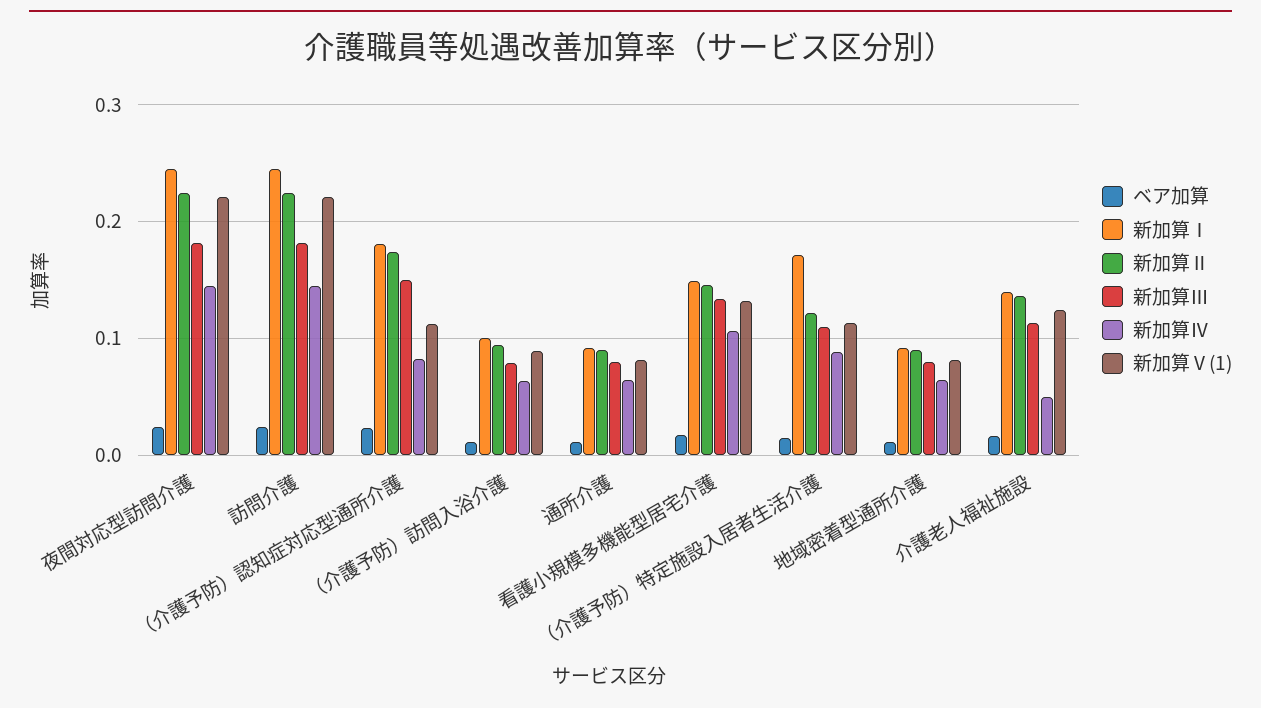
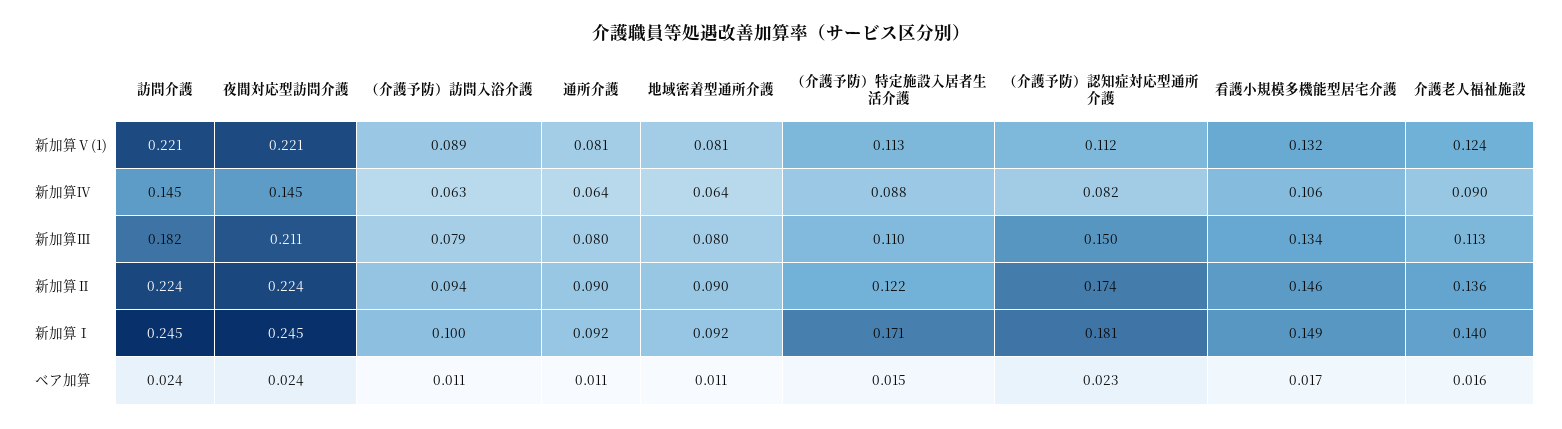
  {
    "ベア加算": {
      "夜間対応型訪問介護": 0.024,
      "訪問介護": 0.024,
      "（介護予防）認知症対応型通所介護": 0.023,
      "（介護予防）訪問入浴介護": 0.011,
      "通所介護": 0.011,
      "看護小規模多機能型居宅介護": 0.017,
      "（介護予防）特定施設入居者生活介護": 0.015,
      "地域密着型通所介護": 0.011,
      "介護老人福祉施設": 0.016
    },
    "新加算Ⅰ": {
      "夜間対応型訪問介護": 0.245,
      "訪問介護": 0.245,
      "（介護予防）認知症対応型通所介護": 0.181,
      "（介護予防）訪問入浴介護": 0.1,
      "通所介護": 0.092,
      "看護小規模多機能型居宅介護": 0.149,
      "（介護予防）特定施設入居者生活介護": 0.171,
      "地域密着型通所介護": 0.092,
      "介護老人福祉施設": 0.14
    },
    "新加算Ⅱ": {
      "夜間対応型訪問介護": 0.224,
      "訪問介護": 0.224,
      "（介護予防）認知症対応型通所介護": 0.174,
      "（介護予防）訪問入浴介護": 0.094,
      "通所介護": 0.09,
      "看護小規模多機能型居宅介護": 0.146,
      "（介護予防）特定施設入居者生活介護": 0.122,
      "地域密着型通所介護": 0.09,
      "介護老人福祉施設": 0.136
    },
    "新加算Ⅲ": {
-     "夜間対応型訪問介護": 0.18,
+     "夜間対応型訪問介護": 0.211,
      "訪問介護": 0.182,
      "（介護予防）認知症対応型通所介護": 0.15,
      "（介護予防）訪問入浴介護": 0.079,
      "通所介護": 0.08,
      "看護小規模多機能型居宅介護": 0.134,
      "（介護予防）特定施設入居者生活介護": 0.11,
      "地域密着型通所介護": 0.08,
      "介護老人福祉施設": 0.113
    },
    "新加算Ⅳ": {
      "夜間対応型訪問介護": 0.145,
      "訪問介護": 0.145,
      "（介護予防）認知症対応型通所介護": 0.082,
      "（介護予防）訪問入浴介護": 0.063,
      "通所介護": 0.064,
      "看護小規模多機能型居宅介護": 0.106,
      "（介護予防）特定施設入居者生活介護": 0.088,
      "地域密着型通所介護": 0.064,
-     "介護老人福祉施設": 0.05
+     "介護老人福祉施設": 0.09
    },
    "新加算Ⅴ(1)": {
      "夜間対応型訪問介護": 0.221,
      "訪問介護": 0.221,
      "（介護予防）認知症対応型通所介護": 0.112,
      "（介護予防）訪問入浴介護": 0.089,
      "通所介護": 0.081,
      "看護小規模多機能型居宅介護": 0.132,
      "（介護予防）特定施設入居者生活介護": 0.113,
      "地域密着型通所介護": 0.081,
      "介護老人福祉施設": 0.124
    }
  }

